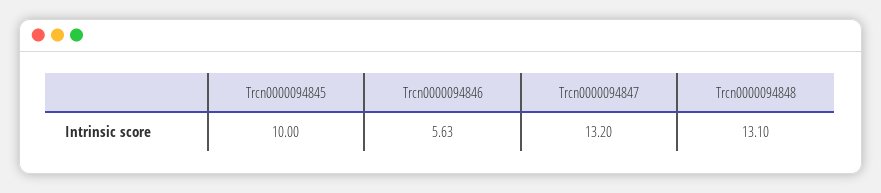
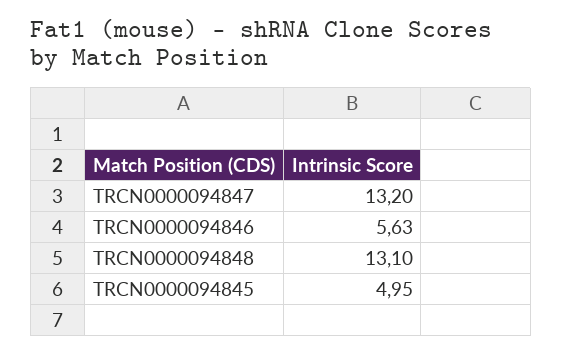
  {
-   "Trcn0000094845": 10,
+   "Trcn0000094845": 4.95,
    "Trcn0000094846": 5.63,
    "Trcn0000094847": 13.2,
    "Trcn0000094848": 13.1
  }

